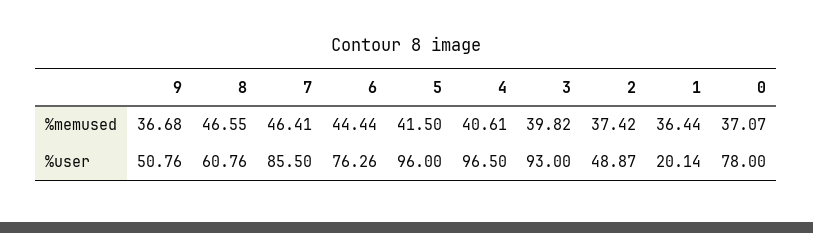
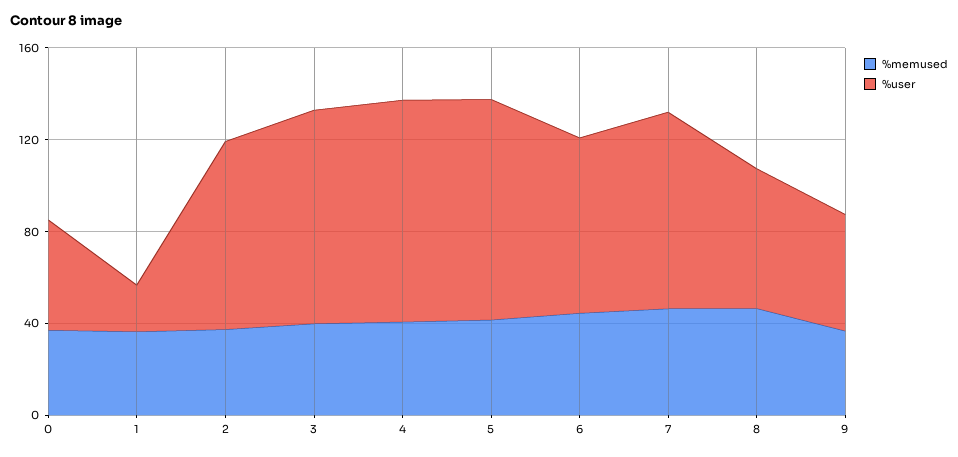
  {
    "%memused": {
      "9": 36.68,
      "8": 46.55,
      "7": 46.41,
      "6": 44.44,
      "5": 41.5,
      "4": 40.61,
      "3": 39.82,
      "2": 37.42,
      "1": 36.44,
      "0": 37.07
    },
    "%user": {
      "9": 50.76,
      "8": 60.76,
      "7": 85.5,
      "6": 76.26,
      "5": 96,
      "4": 96.5,
      "3": 93,
-     "2": 48.87,
+     "2": 80,
      "1": 20.14,
-     "0": 78
+     "0": 50
    }
  }

